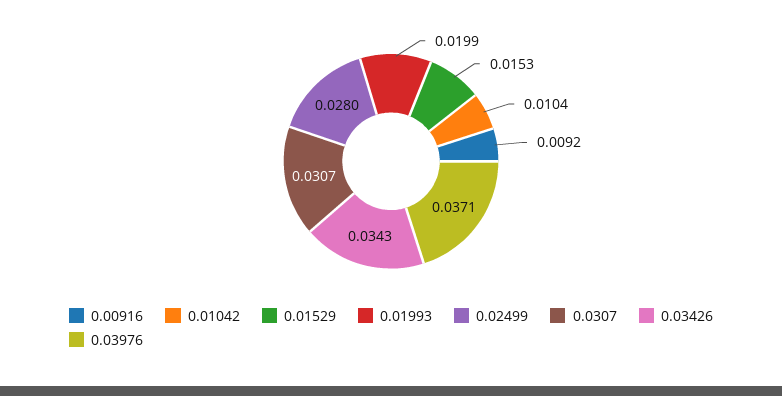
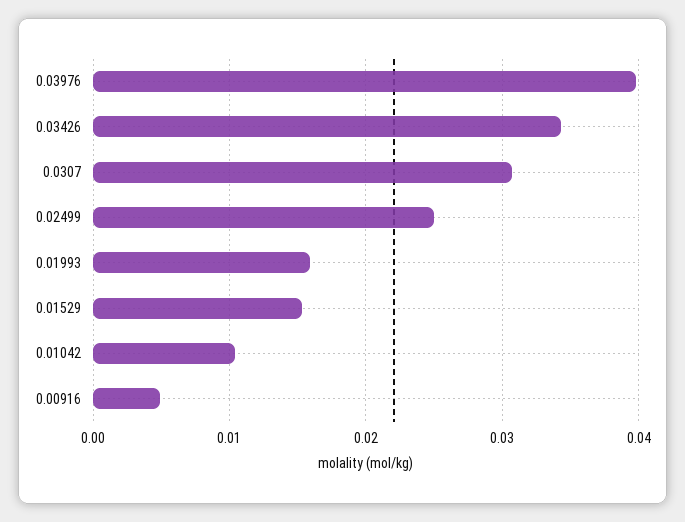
  {
-   "0.00916": 0.0092,
+   "0.00916": 0.005,
    "0.01042": 0.0104,
    "0.01529": 0.0153,
-   "0.01993": 0.0199,
+   "0.01993": 0.016,
-   "0.02499": 0.028,
+   "0.02499": 0.025,
    "0.0307": 0.0307,
    "0.03426": 0.0343,
-   "0.03976": 0.0371
+   "0.03976": 0.04
  }

